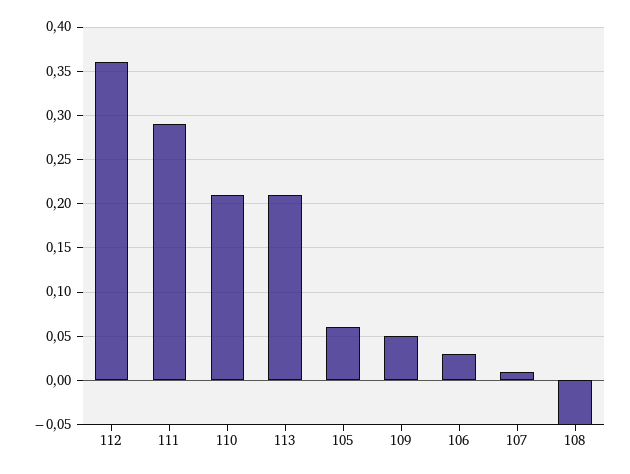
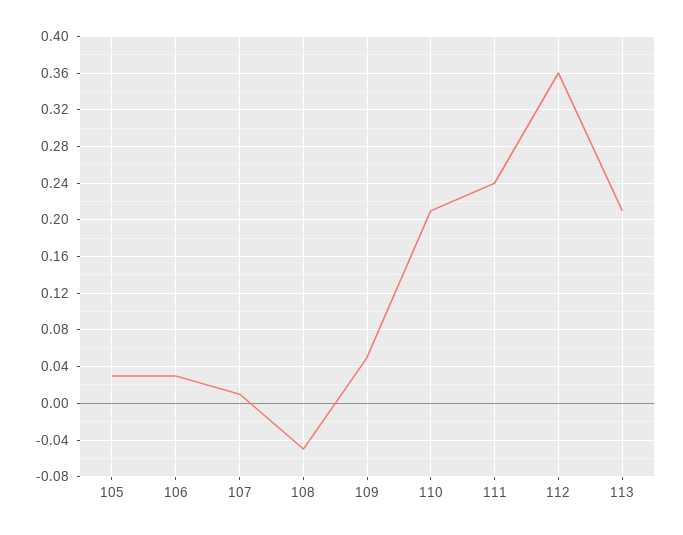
  {
    "112": 0.36,
-   "111": 0.29,
+   "111": 0.24,
    "110": 0.21,
    "113": 0.21,
-   "105": 0.06,
+   "105": 0.03,
    "109": 0.05,
    "106": 0.03,
    "107": 0.01,
    "108": -0.05
  }

